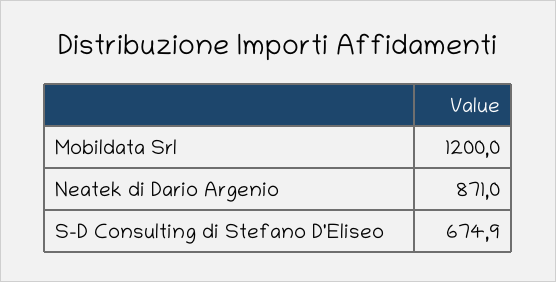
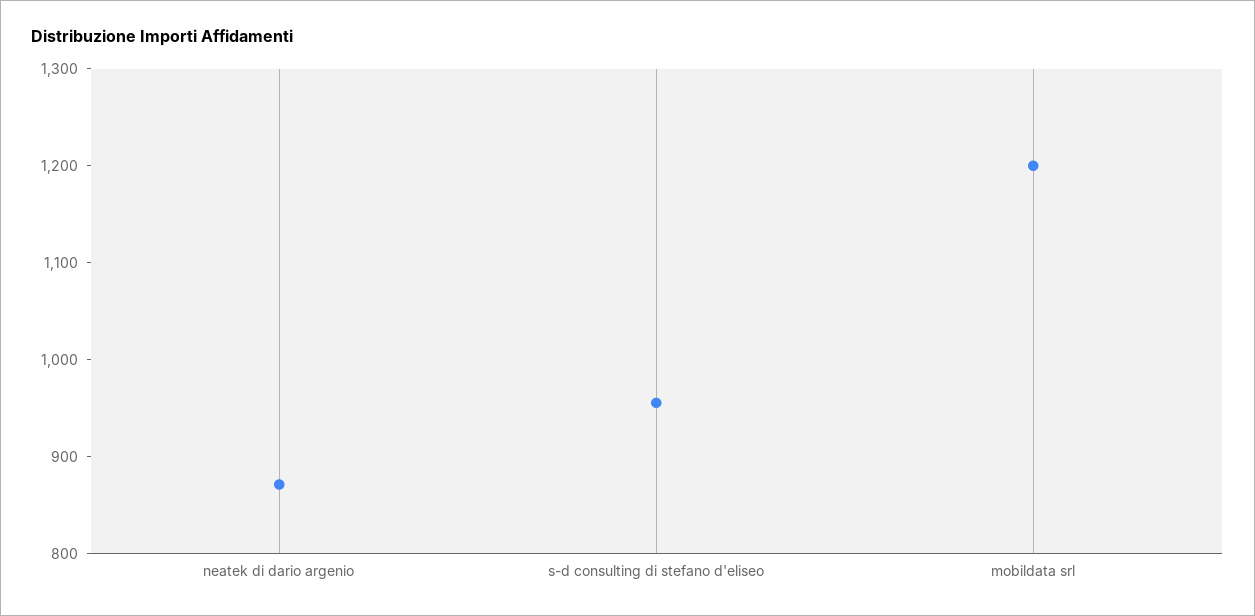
  {
    "Mobildata Srl": 1200,
    "Neatek di Dario Argenio": 871,
-   "S-D Consulting di Stefano D'Eliseo": 674.9
+   "S-D Consulting di Stefano D'Eliseo": 960
  }

